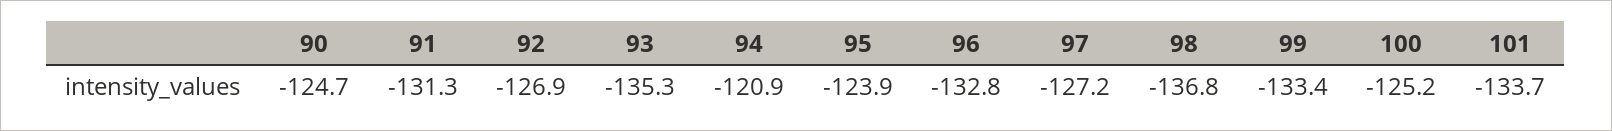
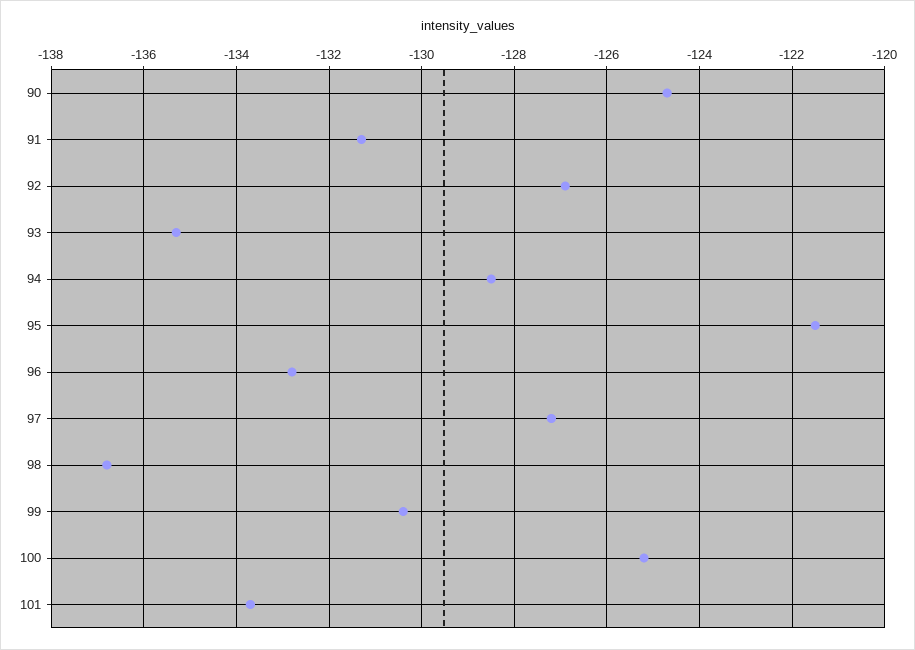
  {
    "90": -124.7,
    "91": -131.3,
    "92": -126.9,
    "93": -135.3,
-   "94": -120.9,
+   "94": -128.5,
-   "95": -123.9,
+   "95": -121.5,
    "96": -132.8,
    "97": -127.2,
    "98": -136.8,
-   "99": -133.4,
+   "99": -130.5,
    "100": -125.2,
    "101": -133.7
  }

